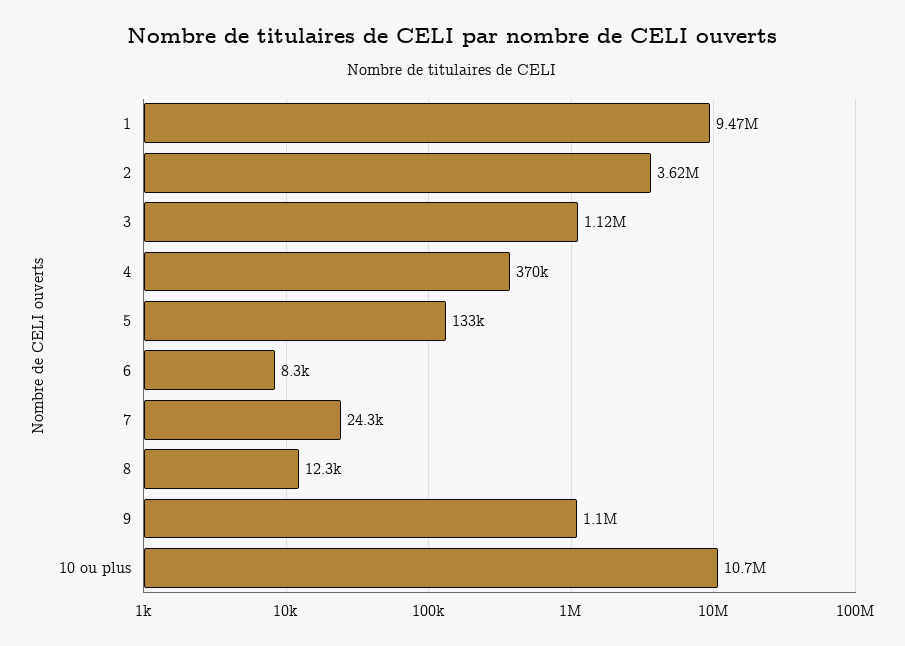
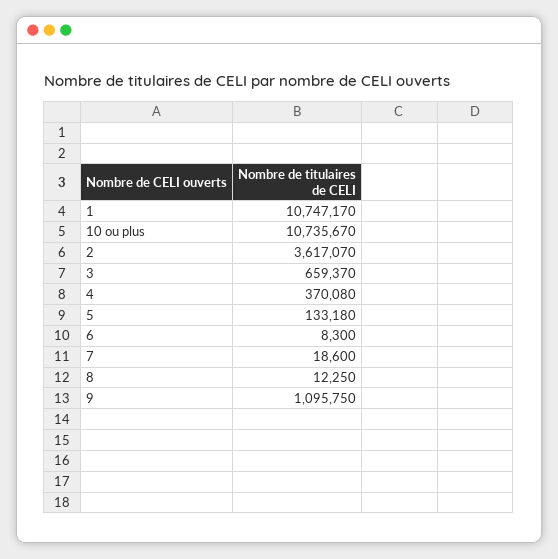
  {
-   "1": 9470000,
+   "1": 10747170,
    "2": 3617070,
-   "3": 1120000,
+   "3": 659370,
    "4": 370080,
    "5": 133180,
    "6": 8300,
-   "7": 24300,
+   "7": 18600,
    "8": 12250,
    "9": 1095750,
    "10 ou plus": 10735670
  }

